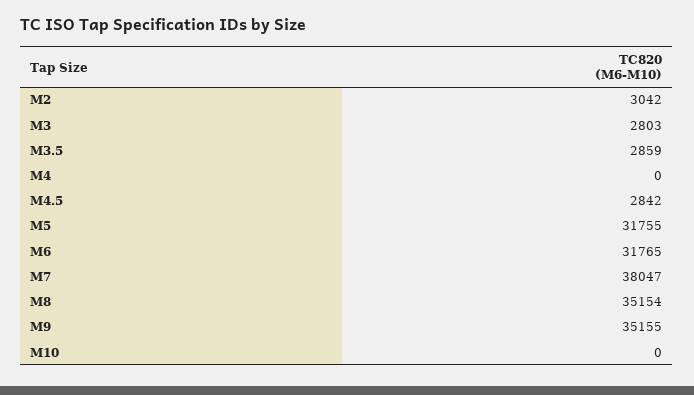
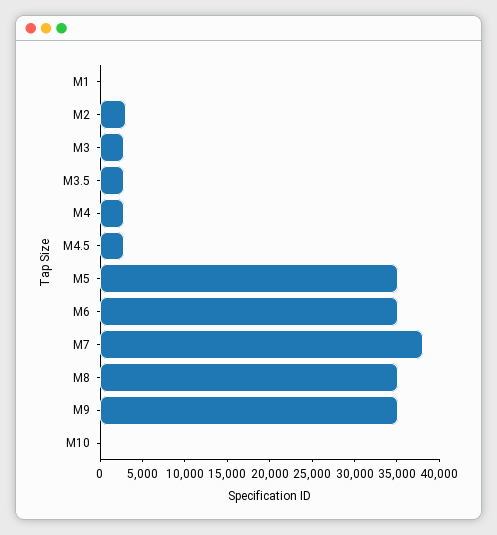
  {
    "M2": 3042,
    "M3": 2803,
    "M3.5": 2859,
-   "M4": 0,
+   "M4": 3000,
    "M4.5": 2842,
-   "M5": 31755,
+   "M5": 35000,
-   "M6": 31765,
+   "M6": 35000,
    "M7": 38047,
    "M8": 35154,
    "M9": 35155,
-   "M10": 0
+   "M10": 0,
+   "M1": 0
  }

